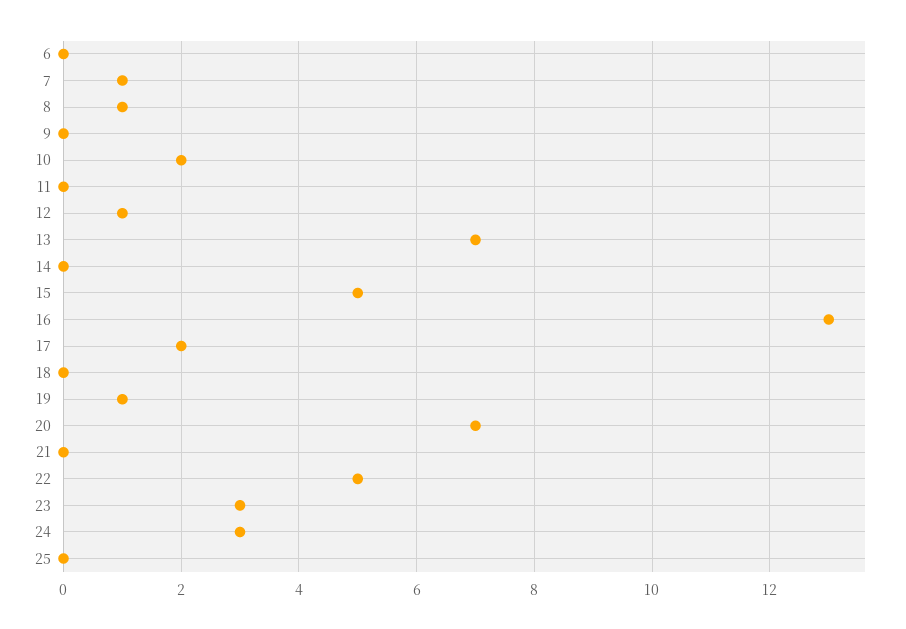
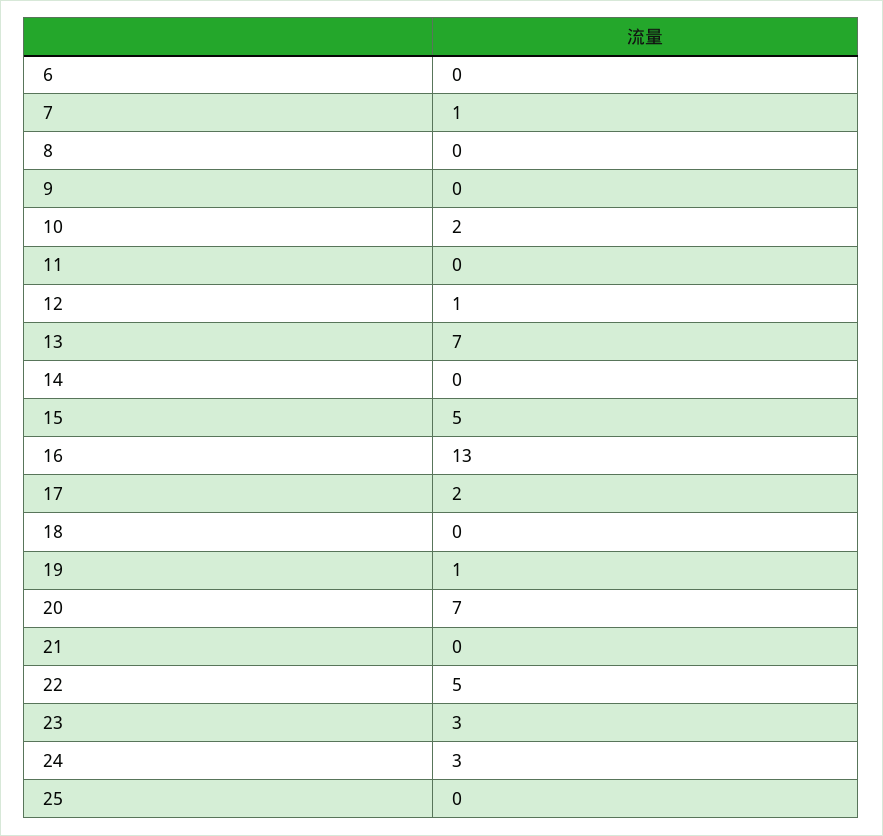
  {
    "6": 0,
    "7": 1,
-   "8": 1,
+   "8": 0,
    "9": 0,
    "10": 2,
    "11": 0,
    "12": 1,
    "13": 7,
    "14": 0,
    "15": 5,
    "16": 13,
    "17": 2,
    "18": 0,
    "19": 1,
    "20": 7,
    "21": 0,
    "22": 5,
    "23": 3,
    "24": 3,
    "25": 0
  }

